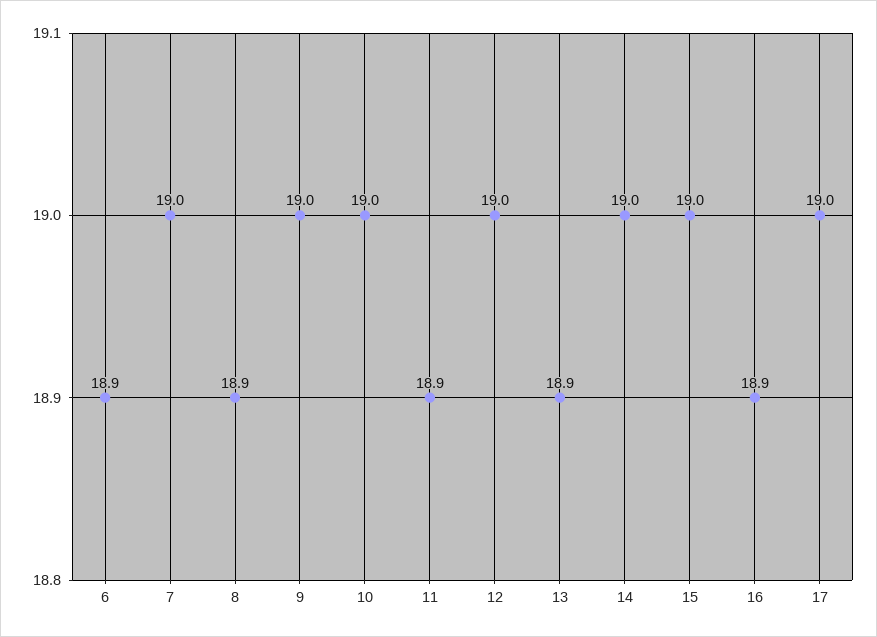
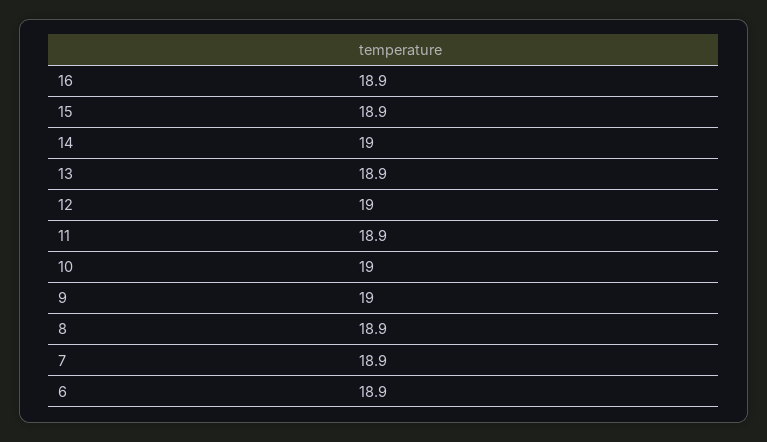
  {
    "6": 18.9,
-   "7": 19,
+   "7": 18.9,
    "8": 18.9,
    "9": 19,
    "10": 19,
    "11": 18.9,
    "12": 19,
    "13": 18.9,
    "14": 19,
-   "15": 19,
+   "15": 18.9,
-   "16": 18.9,
+   "16": 18.9
-   "17": 19
  }

